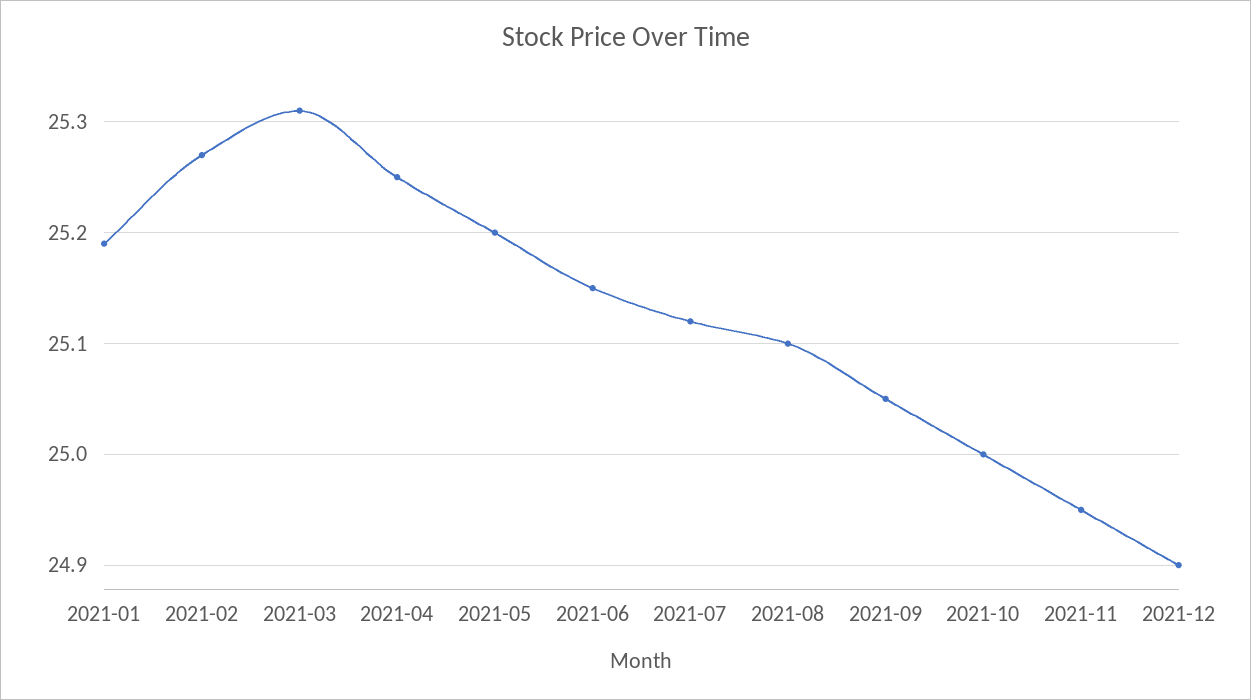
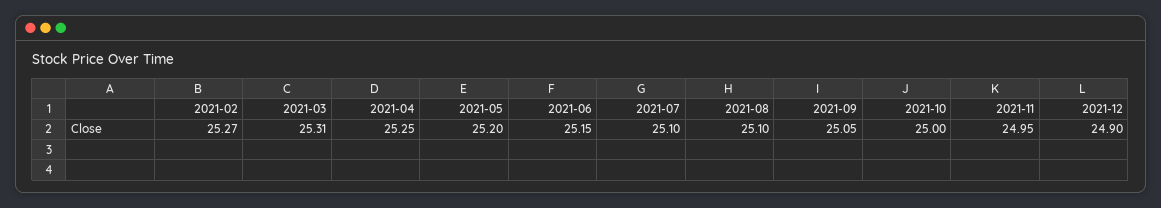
  {
-   "2021-01": 25.19,
    "2021-02": 25.27,
    "2021-03": 25.31,
    "2021-04": 25.25,
    "2021-05": 25.2,
    "2021-06": 25.15,
-   "2021-07": 25.12,
+   "2021-07": 25.1,
    "2021-08": 25.1,
    "2021-09": 25.05,
    "2021-10": 25,
    "2021-11": 24.95,
    "2021-12": 24.9
  }

